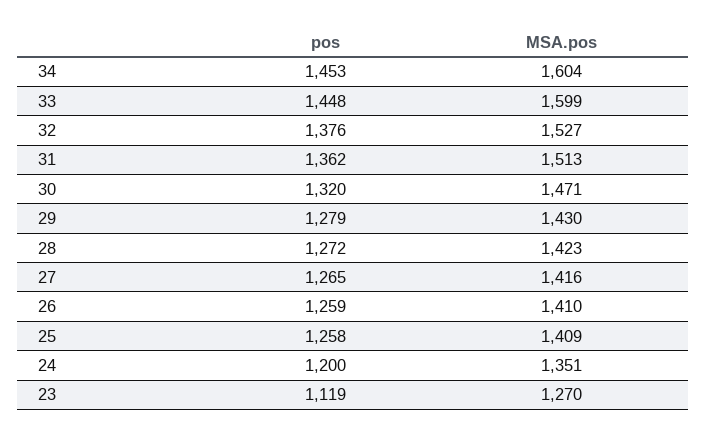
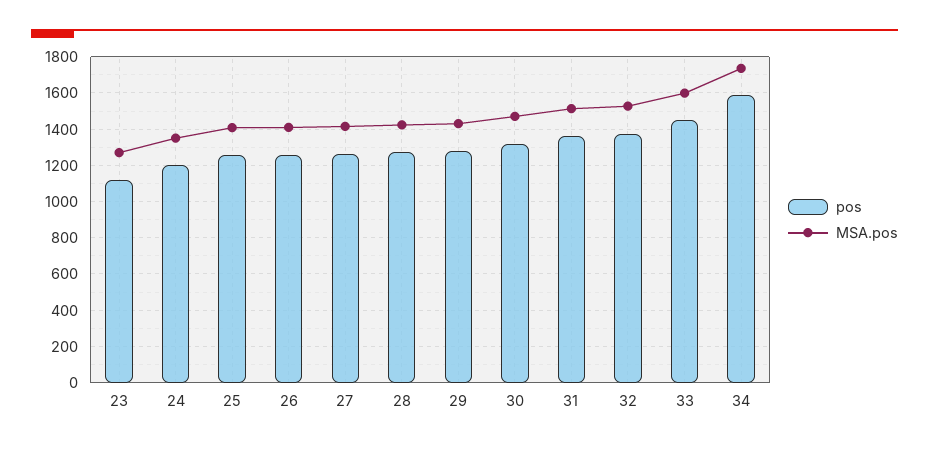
  {
    "pos": {
-     "34": 1453,
+     "34": 1600,
      "33": 1448,
      "32": 1376,
      "31": 1362,
      "30": 1320,
      "29": 1279,
      "28": 1272,
      "27": 1265,
      "26": 1259,
      "25": 1258,
      "24": 1200,
      "23": 1119
    },
    "MSA.pos": {
-     "34": 1604,
+     "34": 1750,
      "33": 1599,
      "32": 1527,
      "31": 1513,
      "30": 1471,
      "29": 1430,
      "28": 1423,
      "27": 1416,
      "26": 1410,
      "25": 1409,
      "24": 1351,
      "23": 1270
    }
  }

